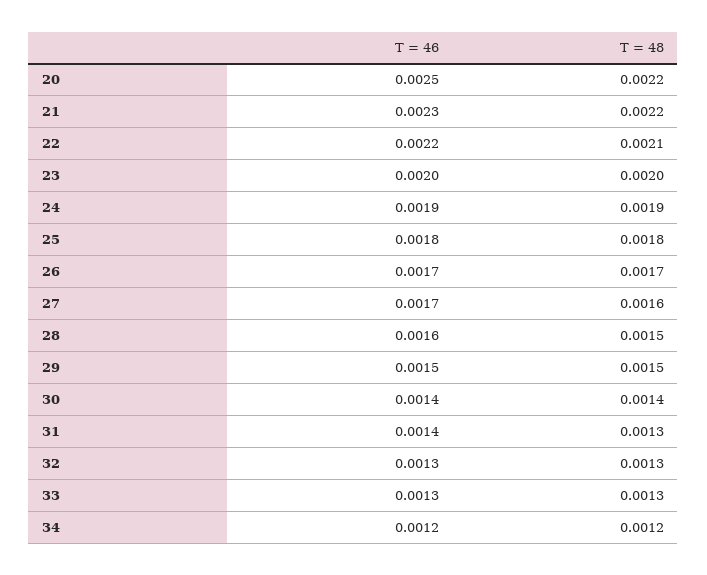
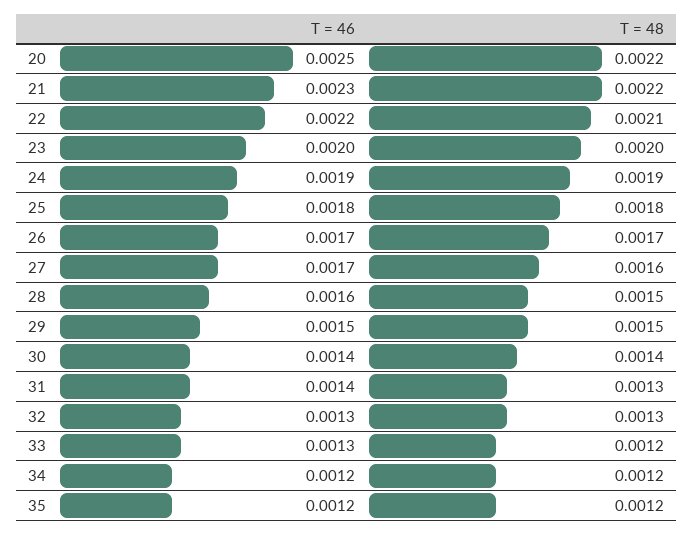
  {
    "T = 46": {
      "20": 0.0025,
      "21": 0.0023,
      "22": 0.0022,
      "23": 0.002,
      "24": 0.0019,
      "25": 0.0018,
      "26": 0.0017,
      "27": 0.0017,
      "28": 0.0016,
      "29": 0.0015,
      "30": 0.0014,
      "31": 0.0014,
      "32": 0.0013,
      "33": 0.0013,
-     "34": 0.0012
+     "34": 0.0012,
+     "35": 0.0012
    },
    "T = 48": {
      "20": 0.0022,
      "21": 0.0022,
      "22": 0.0021,
      "23": 0.002,
      "24": 0.0019,
      "25": 0.0018,
      "26": 0.0017,
      "27": 0.0016,
      "28": 0.0015,
      "29": 0.0015,
      "30": 0.0014,
      "31": 0.0013,
      "32": 0.0013,
-     "33": 0.0013,
+     "33": 0.0012,
-     "34": 0.0012
+     "34": 0.0012,
+     "35": 0.0012
    }
  }

